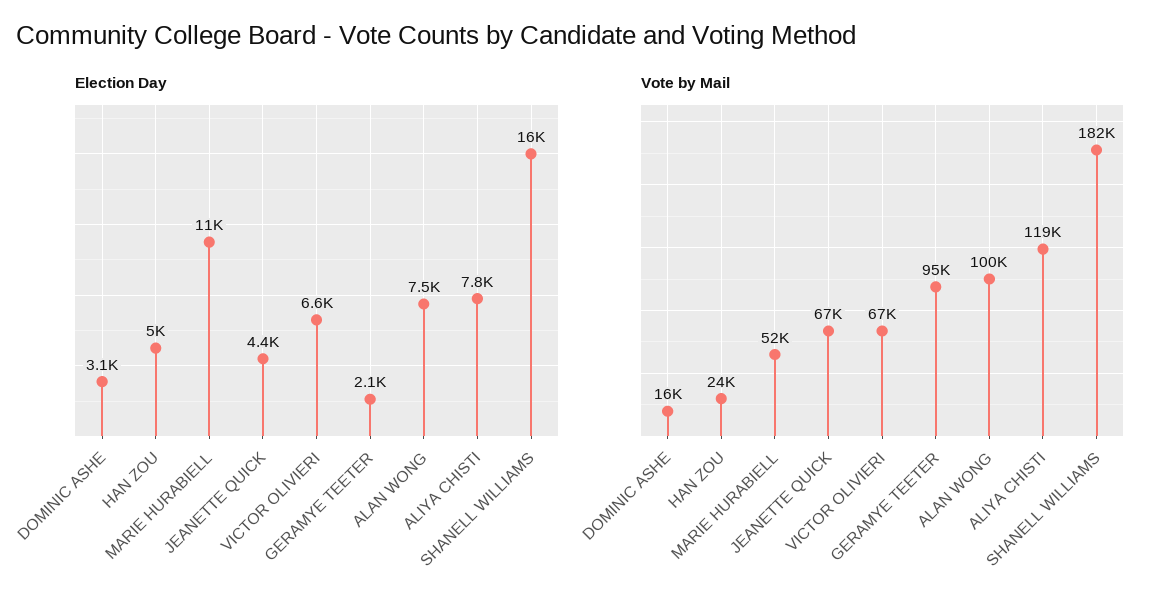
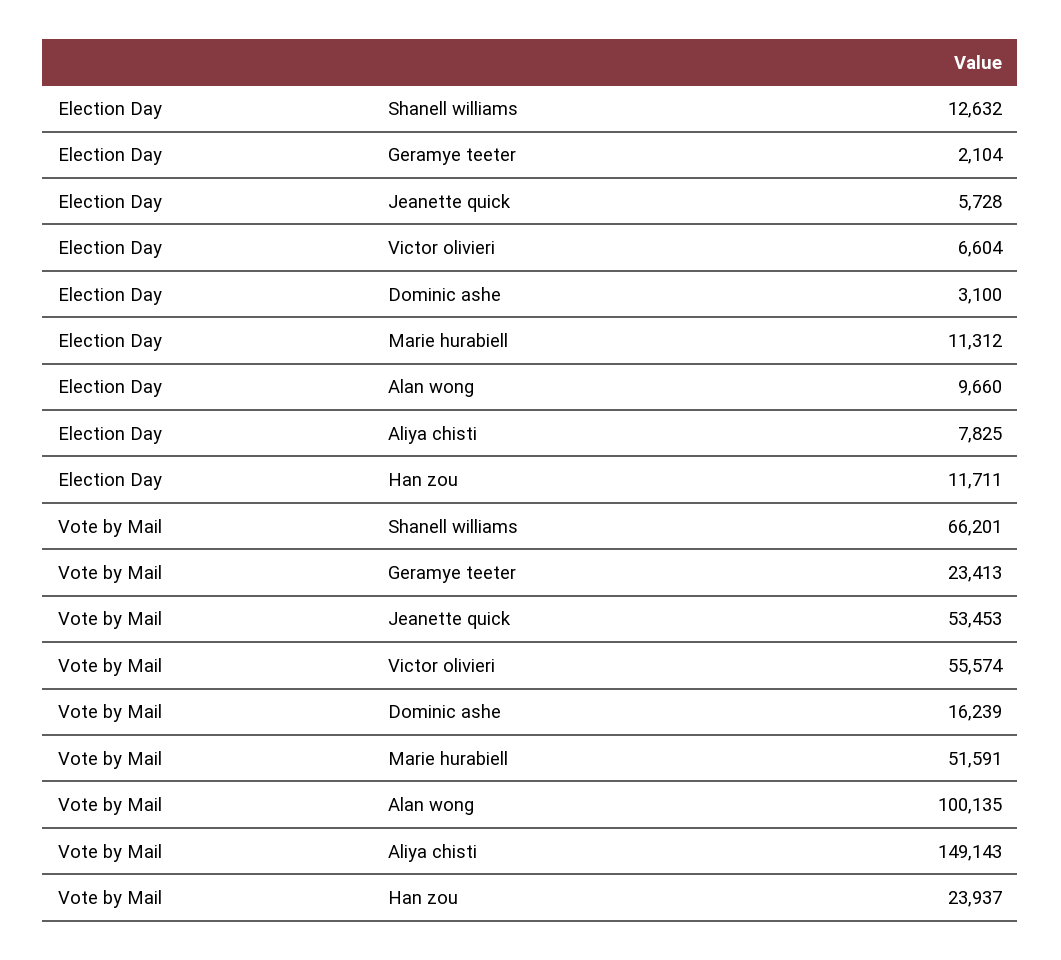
  {
    "Election Day": {
      "DOMINIC ASHE": 3100,
-     "HAN ZOU": 5000,
+     "HAN ZOU": 11711,
      "MARIE HURABIELL": 11312,
-     "JEANETTE QUICK": 4400,
+     "JEANETTE QUICK": 5728,
      "VICTOR OLIVIERI": 6604,
      "GERAMYE TEETER": 2104,
-     "ALAN WONG": 7500,
+     "ALAN WONG": 9660,
      "ALIYA CHISTI": 7825,
-     "SHANELL WILLIAMS": 16000
+     "SHANELL WILLIAMS": 12632
    },
    "Vote by Mail": {
      "DOMINIC ASHE": 16239,
      "HAN ZOU": 23937,
      "MARIE HURABIELL": 51591,
-     "JEANETTE QUICK": 67000,
+     "JEANETTE QUICK": 53453,
-     "VICTOR OLIVIERI": 67000,
+     "VICTOR OLIVIERI": 55574,
-     "GERAMYE TEETER": 95000,
+     "GERAMYE TEETER": 23413,
      "ALAN WONG": 100135,
-     "ALIYA CHISTI": 119000,
+     "ALIYA CHISTI": 149143,
-     "SHANELL WILLIAMS": 182000
+     "SHANELL WILLIAMS": 66201
    }
  }

